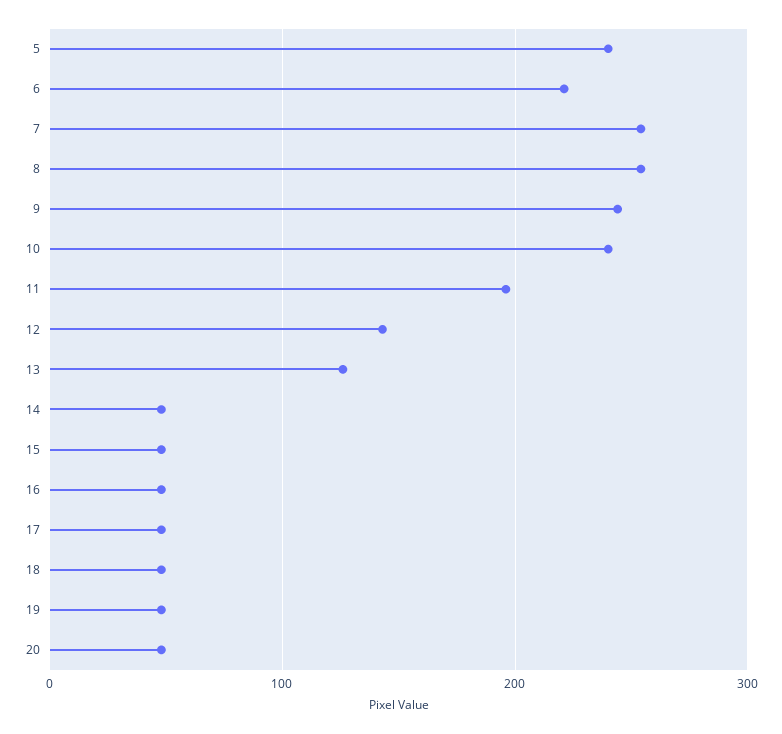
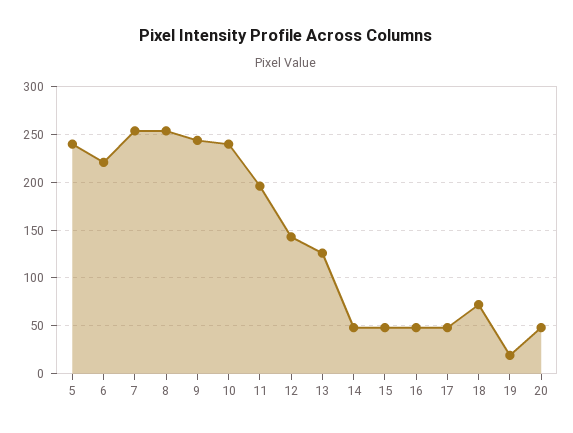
  {
    "5": 240,
    "6": 220,
    "7": 250,
    "8": 250,
    "9": 240,
    "10": 240,
    "11": 200,
    "12": 140,
    "13": 130,
    "14": 50,
    "15": 50,
    "16": 50,
    "17": 50,
-   "18": 50,
+   "18": 70,
-   "19": 50,
+   "19": 20,
    "20": 50
  }

